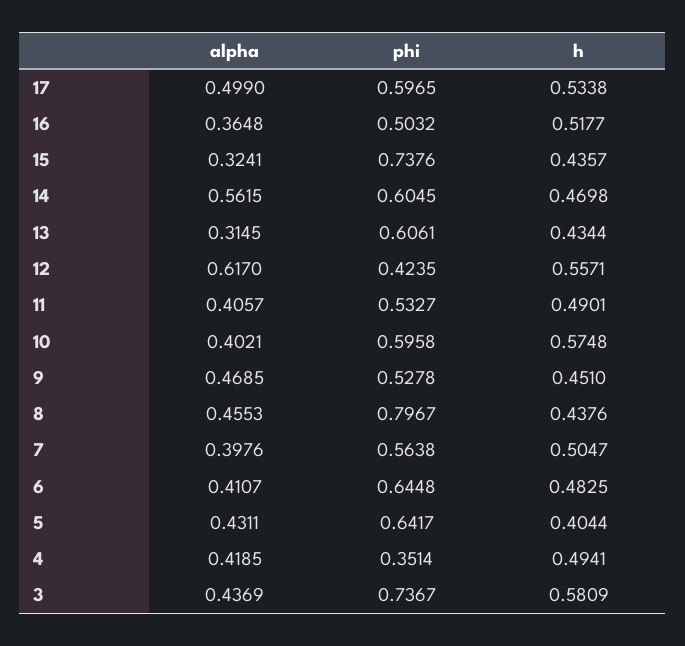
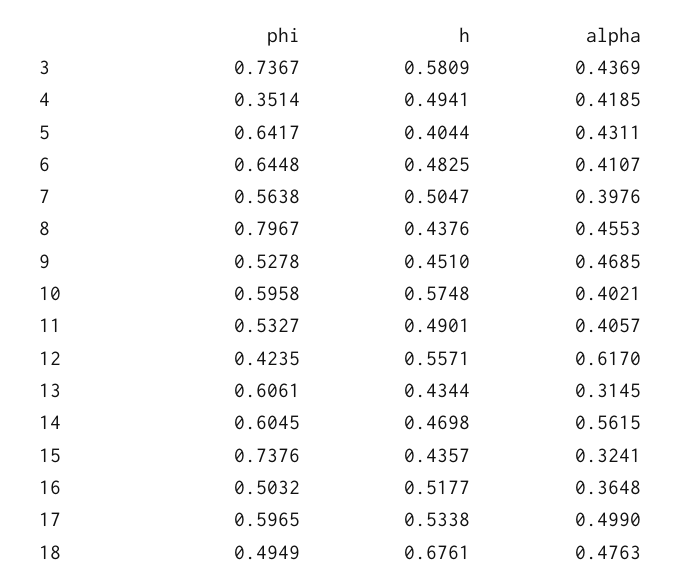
  {
    "alpha": {
      "17": 0.499,
      "16": 0.3648,
      "15": 0.3241,
      "14": 0.5615,
      "13": 0.3145,
      "12": 0.617,
      "11": 0.4057,
      "10": 0.4021,
      "9": 0.4685,
      "8": 0.4553,
      "7": 0.3976,
      "6": 0.4107,
      "5": 0.4311,
      "4": 0.4185,
-     "3": 0.4369
+     "3": 0.4369,
+     "18": 0.4763
    },
    "phi": {
      "17": 0.5965,
      "16": 0.5032,
      "15": 0.7376,
      "14": 0.6045,
      "13": 0.6061,
      "12": 0.4235,
      "11": 0.5327,
      "10": 0.5958,
      "9": 0.5278,
      "8": 0.7967,
      "7": 0.5638,
      "6": 0.6448,
      "5": 0.6417,
      "4": 0.3514,
-     "3": 0.7367
+     "3": 0.7367,
+     "18": 0.4949
    },
    "h": {
      "17": 0.5338,
      "16": 0.5177,
      "15": 0.4357,
      "14": 0.4698,
      "13": 0.4344,
      "12": 0.5571,
      "11": 0.4901,
      "10": 0.5748,
      "9": 0.451,
      "8": 0.4376,
      "7": 0.5047,
      "6": 0.4825,
      "5": 0.4044,
      "4": 0.4941,
-     "3": 0.5809
+     "3": 0.5809,
+     "18": 0.6761
    }
  }

